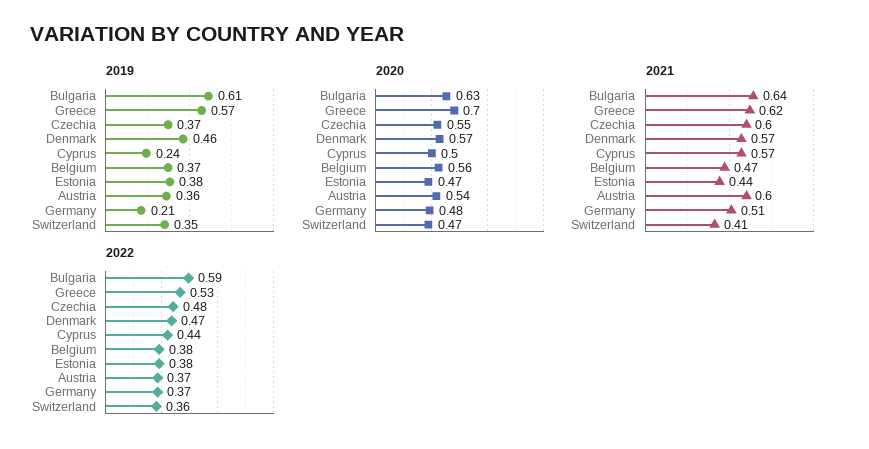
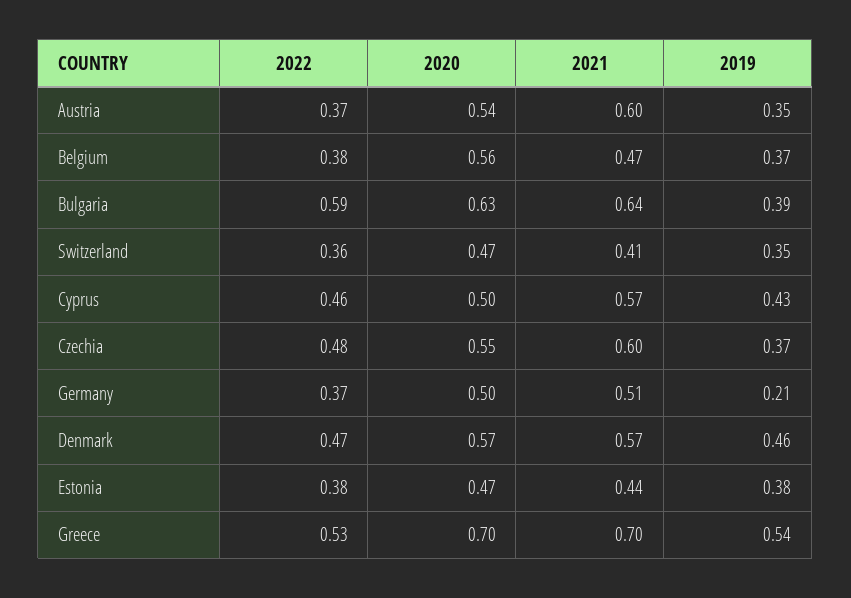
  {
    "2019": {
-     "Bulgaria": 0.61,
+     "Bulgaria": 0.39,
-     "Greece": 0.57,
+     "Greece": 0.54,
      "Czechia": 0.37,
      "Denmark": 0.46,
-     "Cyprus": 0.24,
+     "Cyprus": 0.43,
      "Belgium": 0.37,
      "Estonia": 0.38,
-     "Austria": 0.36,
+     "Austria": 0.35,
      "Germany": 0.21,
      "Switzerland": 0.35
    },
    "2020": {
      "Bulgaria": 0.63,
      "Greece": 0.7,
      "Czechia": 0.55,
      "Denmark": 0.57,
      "Cyprus": 0.5,
      "Belgium": 0.56,
      "Estonia": 0.47,
      "Austria": 0.54,
-     "Germany": 0.48,
+     "Germany": 0.5,
      "Switzerland": 0.47
    },
    "2021": {
      "Bulgaria": 0.64,
-     "Greece": 0.62,
+     "Greece": 0.7,
      "Czechia": 0.6,
      "Denmark": 0.57,
      "Cyprus": 0.57,
      "Belgium": 0.47,
      "Estonia": 0.44,
      "Austria": 0.6,
      "Germany": 0.51,
      "Switzerland": 0.41
    },
    "2022": {
      "Bulgaria": 0.59,
      "Greece": 0.53,
      "Czechia": 0.48,
      "Denmark": 0.47,
-     "Cyprus": 0.44,
+     "Cyprus": 0.46,
      "Belgium": 0.38,
      "Estonia": 0.38,
      "Austria": 0.37,
      "Germany": 0.37,
      "Switzerland": 0.36
    }
  }

